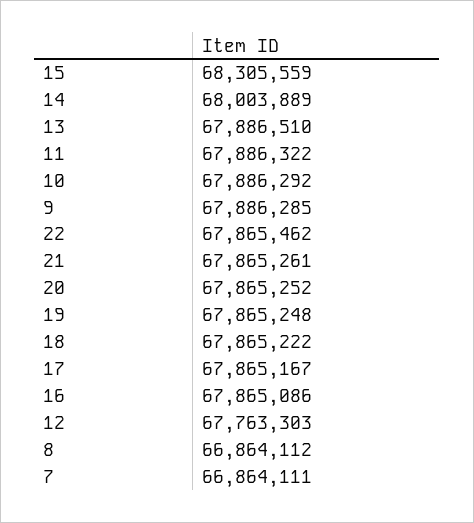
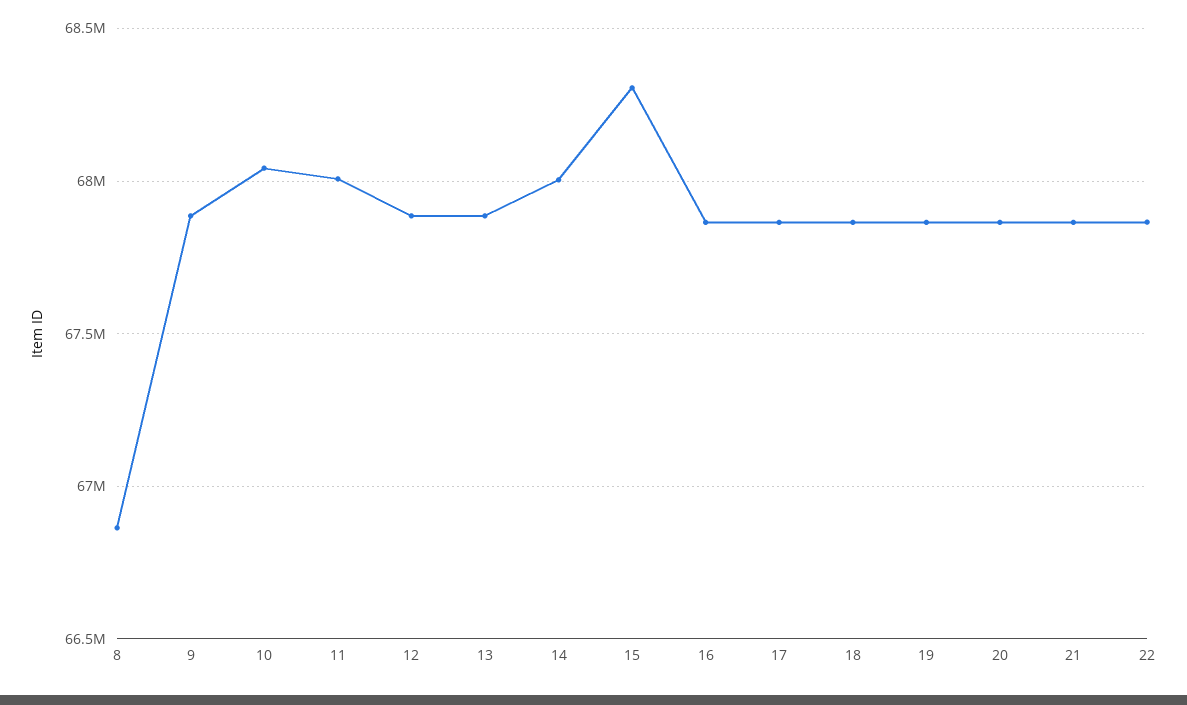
  {
    "15": 68305559,
    "14": 68003889,
    "13": 67886510,
-   "11": 67886322,
+   "11": 68000000,
-   "10": 67886292,
+   "10": 68050000,
    "9": 67886285,
    "22": 67865462,
    "21": 67865261,
    "20": 67865252,
    "19": 67865248,
    "18": 67865222,
    "17": 67865167,
    "16": 67865086,
-   "12": 67763303,
+   "12": 67900000,
-   "8": 66864112,
+   "8": 66864112
-   "7": 66864111
  }

